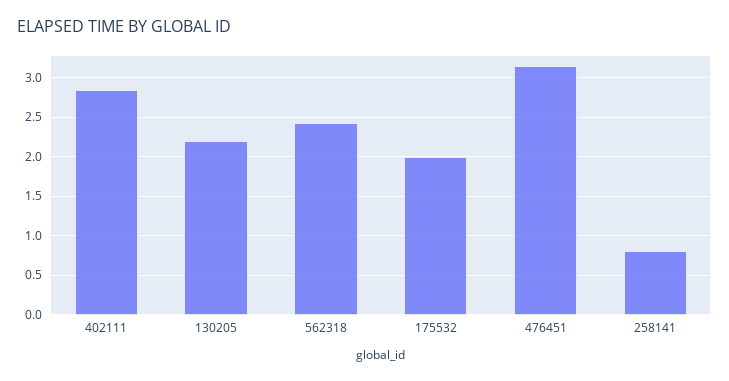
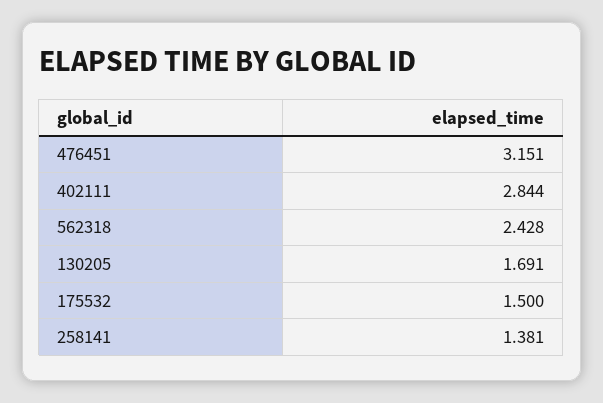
  {
    "402111": 2.844,
-   "130205": 2.2,
+   "130205": 1.691,
    "562318": 2.428,
-   "175532": 2,
+   "175532": 1.5,
    "476451": 3.151,
-   "258141": 0.8
+   "258141": 1.381
  }

